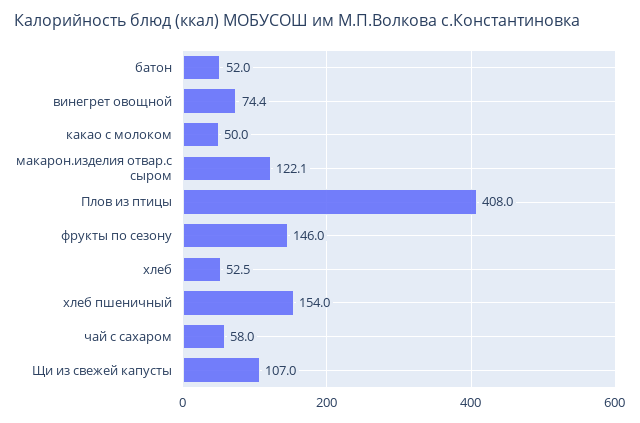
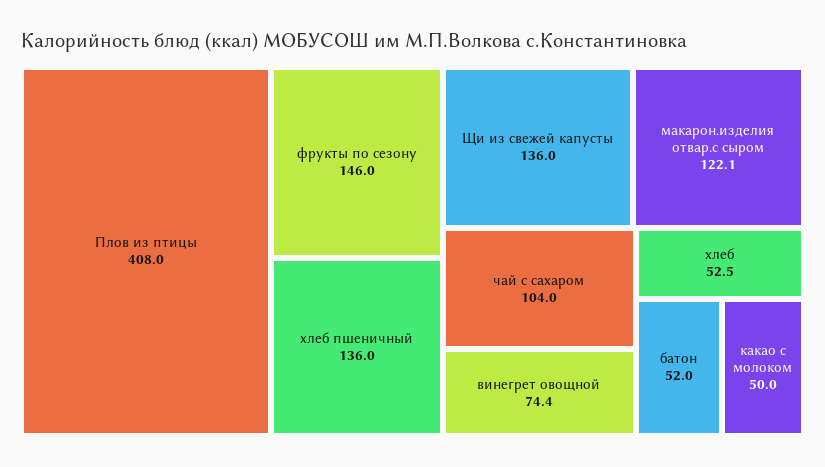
  {
    "батон": 52,
    "винегрет овощной": 74.4,
    "какао с молоком": 50,
    "макарон.изделия отвар.с сыром": 122.1,
    "Плов из птицы": 408,
    "фрукты по сезону": 146,
    "хлеб": 52.5,
-   "хлеб пшеничный": 154,
+   "хлеб пшеничный": 136,
-   "чай с сахаром": 58,
+   "чай с сахаром": 104,
-   "Щи из свежей капусты": 107
+   "Щи из свежей капусты": 136
  }

